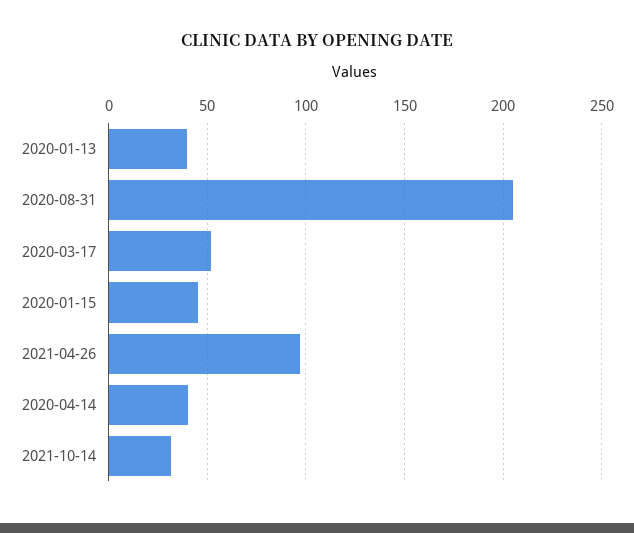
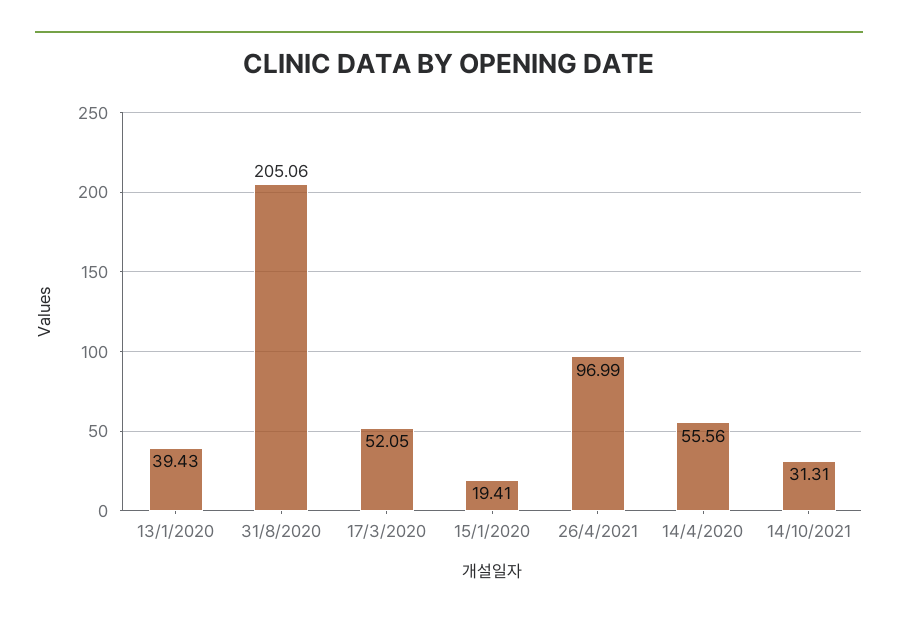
  {
    "2020-01-13": 39.43,
    "2020-08-31": 205.06,
    "2020-03-17": 52.05,
-   "2020-01-15": 45,
+   "2020-01-15": 19.41,
    "2021-04-26": 96.99,
-   "2020-04-14": 40,
+   "2020-04-14": 55.56,
    "2021-10-14": 31.31
  }

